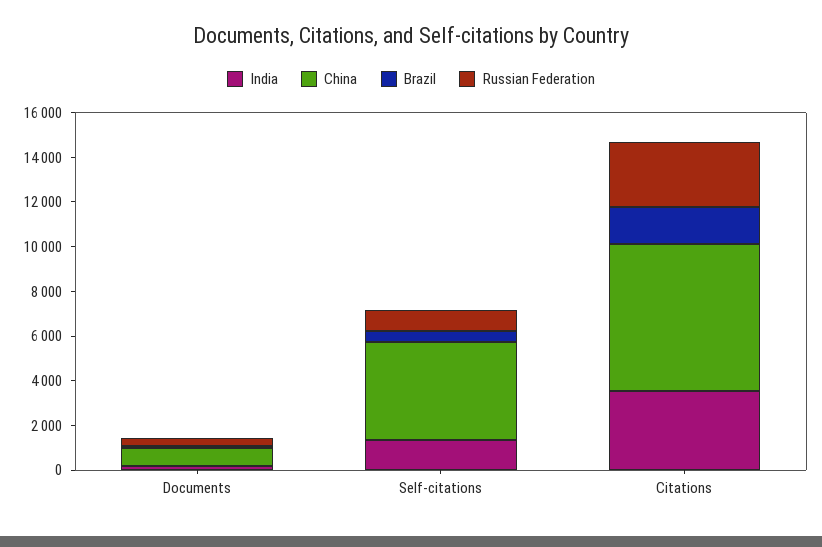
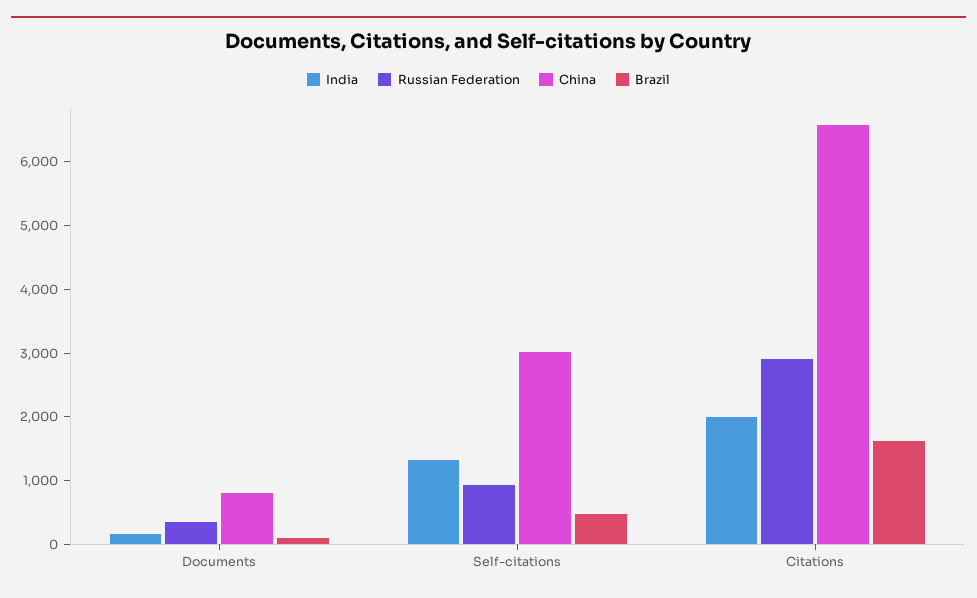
  {
    "India": {
      "Documents": 200,
      "Self-citations": 1400,
-     "Citations": 3500
+     "Citations": 2000
    },
    "China": {
      "Documents": 800,
-     "Self-citations": 4500,
+     "Self-citations": 3000,
      "Citations": 6600
    },
    "Brazil": {
      "Documents": 0,
      "Self-citations": 400,
      "Citations": 1600
    },
    "Russian Federation": {
      "Documents": 400,
      "Self-citations": 1000,
      "Citations": 3000
    }
  }

